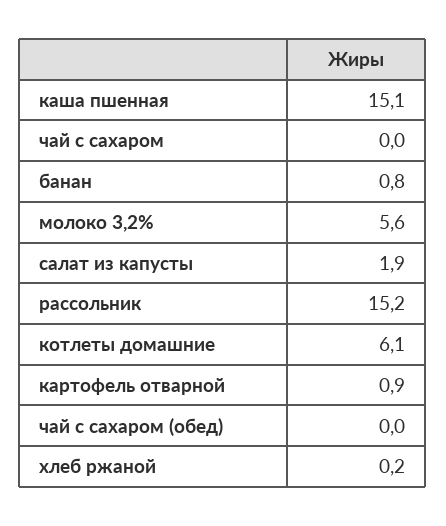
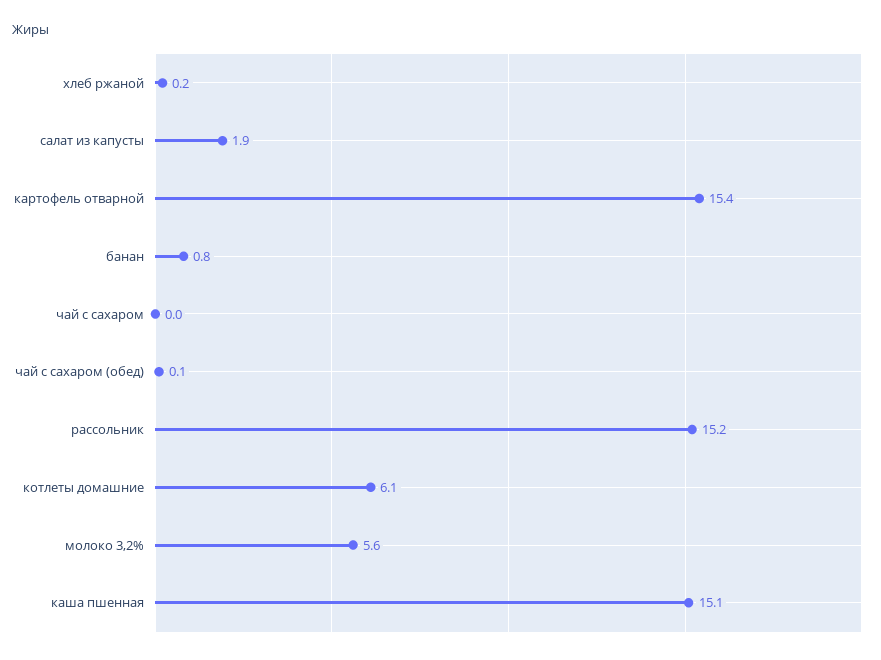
  {
    "каша пшенная": 15.1,
    "чай с сахаром": 0,
    "банан": 0.8,
    "молоко 3,2%": 5.6,
    "салат из капусты": 1.9,
    "рассольник": 15.2,
    "котлеты домашние": 6.1,
-   "картофель отварной": 0.9,
+   "картофель отварной": 15.4,
-   "чай с сахаром (обед)": 0,
+   "чай с сахаром (обед)": 0.1,
    "хлеб ржаной": 0.2
  }

